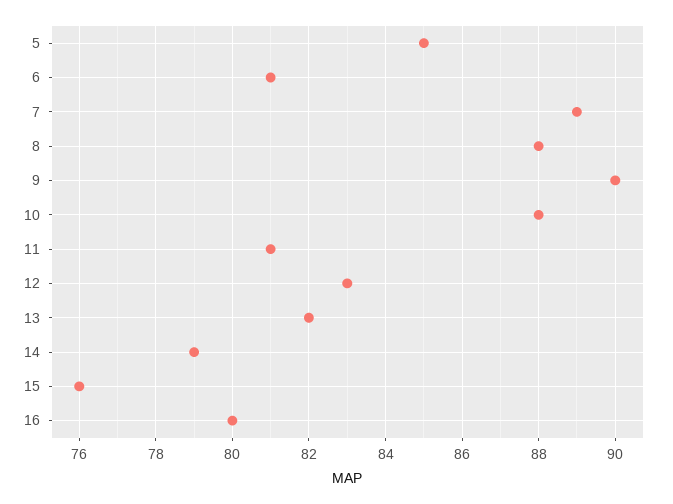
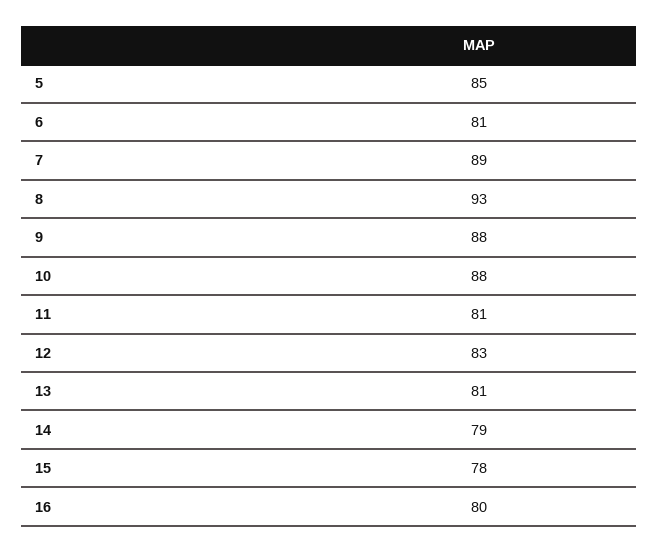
  {
    "5": 85,
    "6": 81,
    "7": 89,
-   "8": 88,
+   "8": 93,
-   "9": 90,
+   "9": 88,
    "10": 88,
    "11": 81,
    "12": 83,
-   "13": 82,
+   "13": 81,
    "14": 79,
-   "15": 76,
+   "15": 78,
    "16": 80
  }

